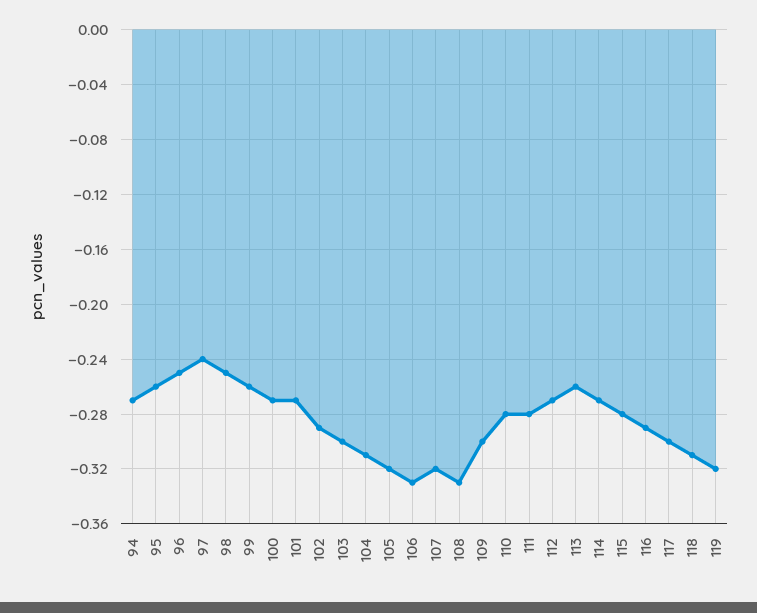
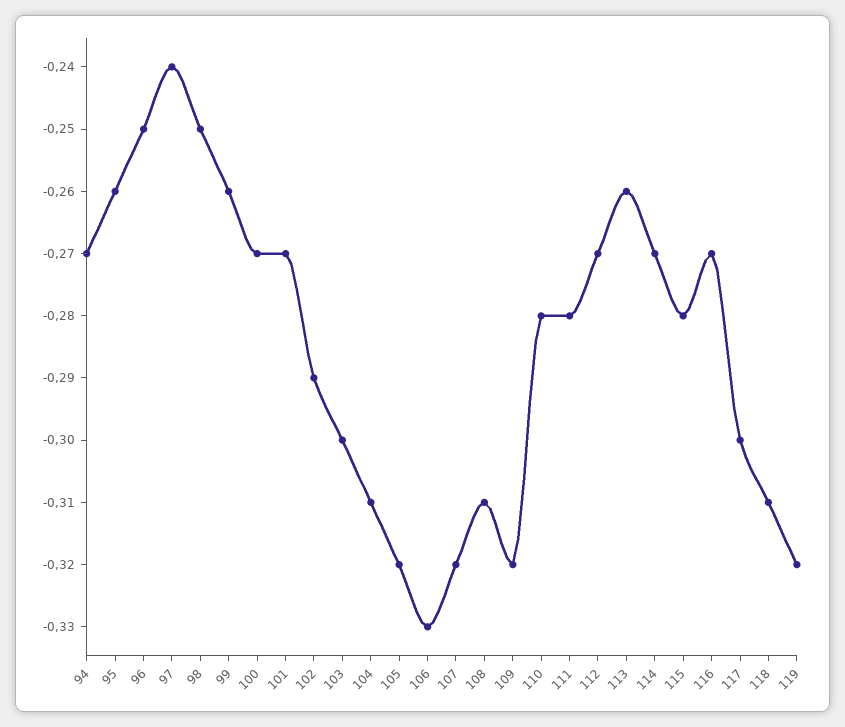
  {
    "94": -0.27,
    "95": -0.26,
    "96": -0.25,
    "97": -0.24,
    "98": -0.25,
    "99": -0.26,
    "100": -0.27,
    "101": -0.27,
    "102": -0.29,
    "103": -0.3,
    "104": -0.31,
    "105": -0.32,
    "106": -0.33,
    "107": -0.32,
-   "108": -0.33,
+   "108": -0.31,
-   "109": -0.3,
+   "109": -0.32,
    "110": -0.28,
    "111": -0.28,
    "112": -0.27,
    "113": -0.26,
    "114": -0.27,
    "115": -0.28,
-   "116": -0.29,
+   "116": -0.27,
    "117": -0.3,
    "118": -0.31,
    "119": -0.32
  }

